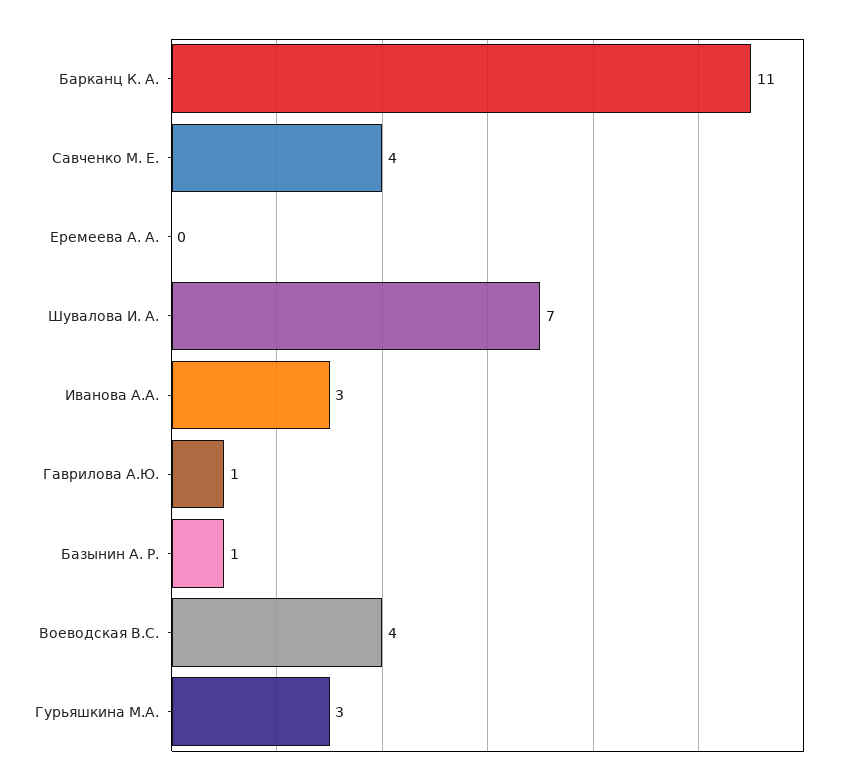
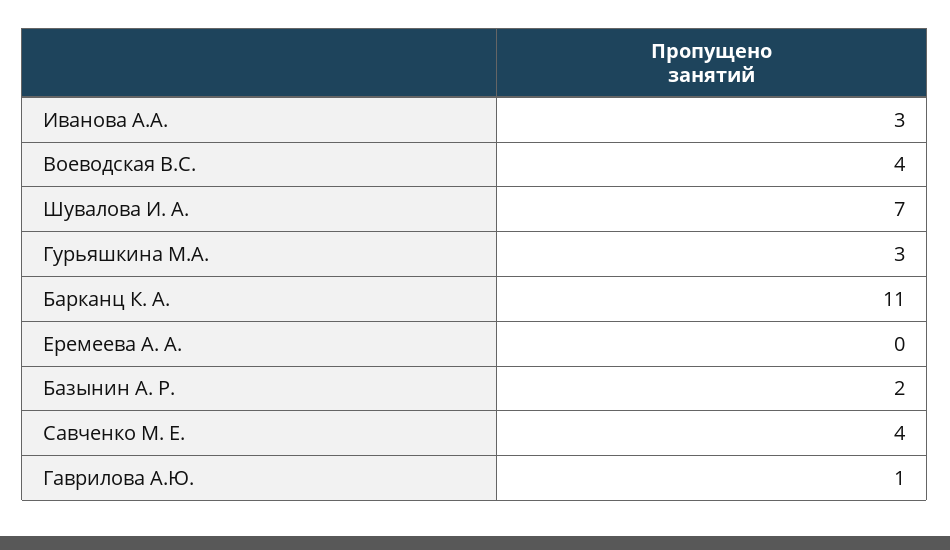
  {
    "Барканц К. А.": 11,
    "Савченко М. Е.": 4,
    "Еремеева А. А.": 0,
    "Шувалова И. А.": 7,
    "Иванова А.А.": 3,
    "Гаврилова А.Ю.": 1,
-   "Базынин А. Р.": 1,
+   "Базынин А. Р.": 2,
    "Воеводская В.С.": 4,
    "Гурьяшкина М.А.": 3
  }

